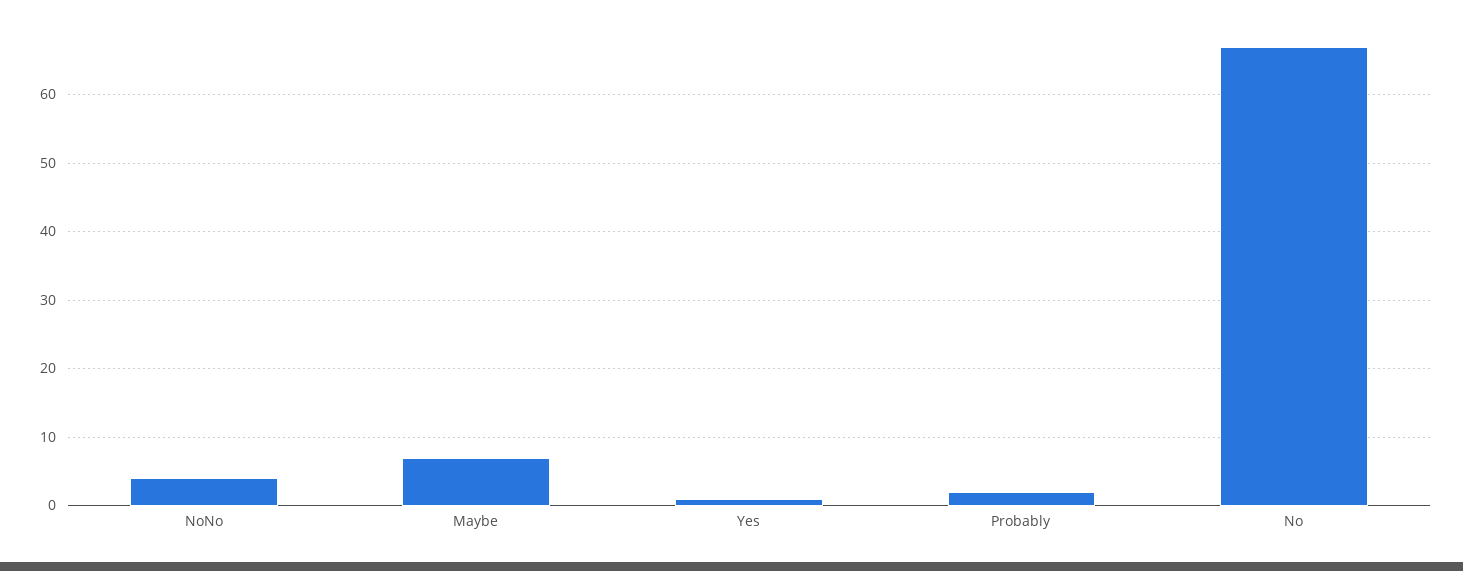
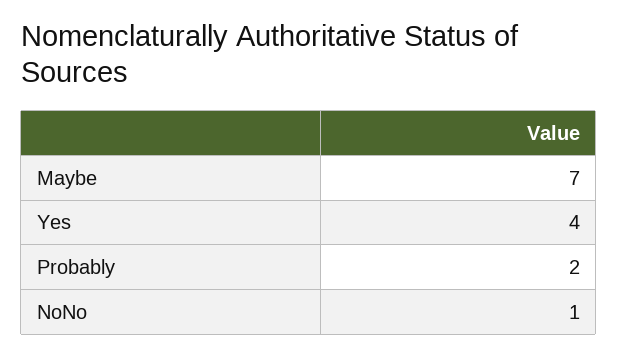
  {
-   "NoNo": 4,
+   "NoNo": 1,
    "Maybe": 7,
-   "Yes": 1,
+   "Yes": 4,
-   "Probably": 2,
+   "Probably": 2
-   "No": 67
  }

